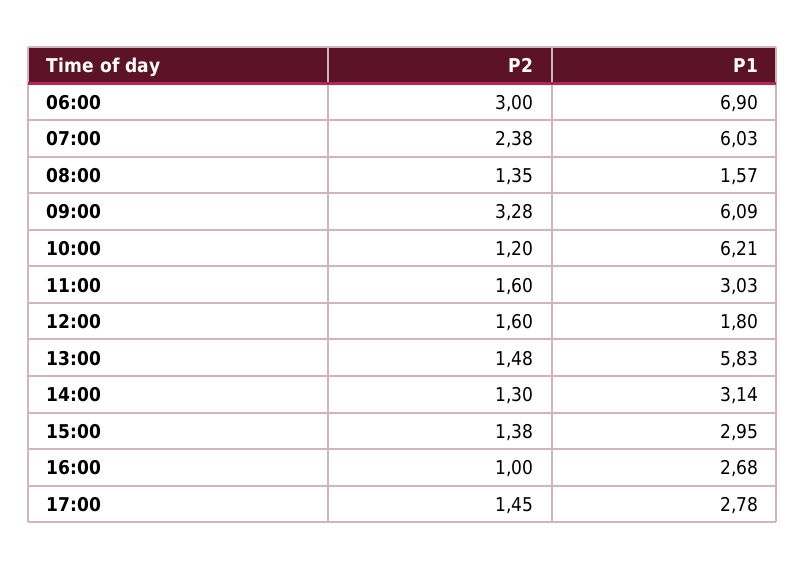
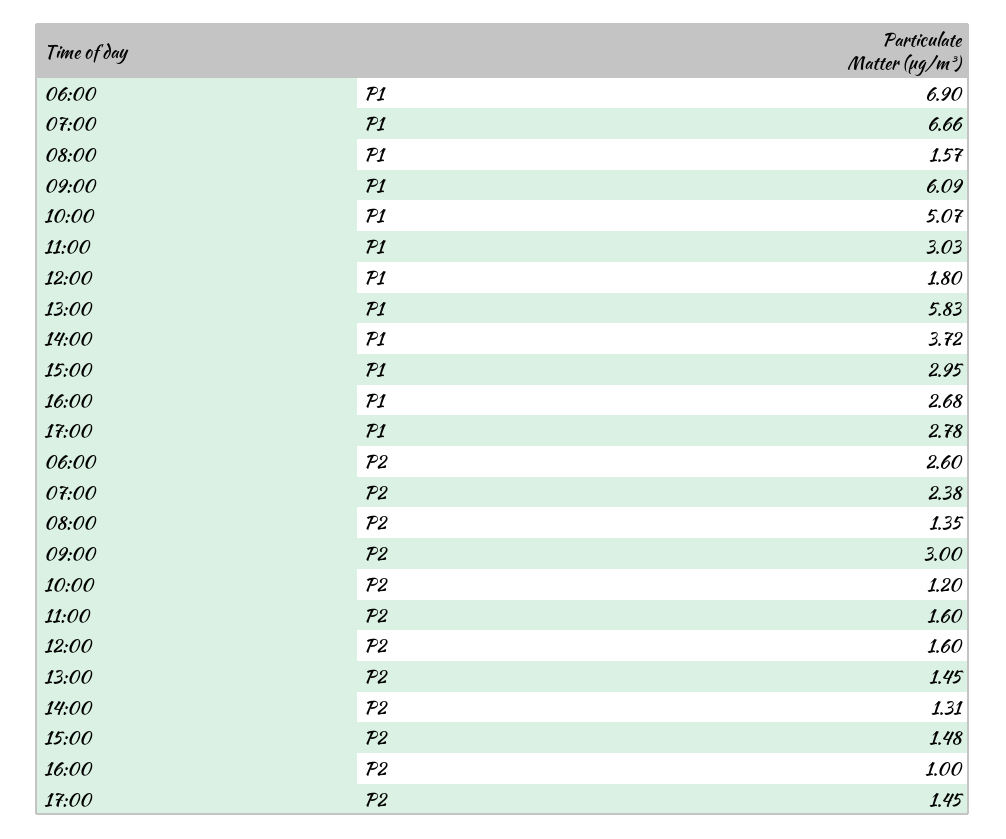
  {
    "P2": {
-     "06:00": 3,
+     "06:00": 2.6,
      "07:00": 2.38,
      "08:00": 1.35,
-     "09:00": 3.28,
+     "09:00": 3,
      "10:00": 1.2,
      "11:00": 1.6,
      "12:00": 1.6,
-     "13:00": 1.48,
+     "13:00": 1.45,
-     "14:00": 1.3,
+     "14:00": 1.31,
-     "15:00": 1.38,
+     "15:00": 1.48,
      "16:00": 1,
      "17:00": 1.45
    },
    "P1": {
      "06:00": 6.9,
-     "07:00": 6.03,
+     "07:00": 6.66,
      "08:00": 1.57,
      "09:00": 6.09,
-     "10:00": 6.21,
+     "10:00": 5.07,
      "11:00": 3.03,
      "12:00": 1.8,
      "13:00": 5.83,
-     "14:00": 3.14,
+     "14:00": 3.72,
      "15:00": 2.95,
      "16:00": 2.68,
      "17:00": 2.78
    }
  }

